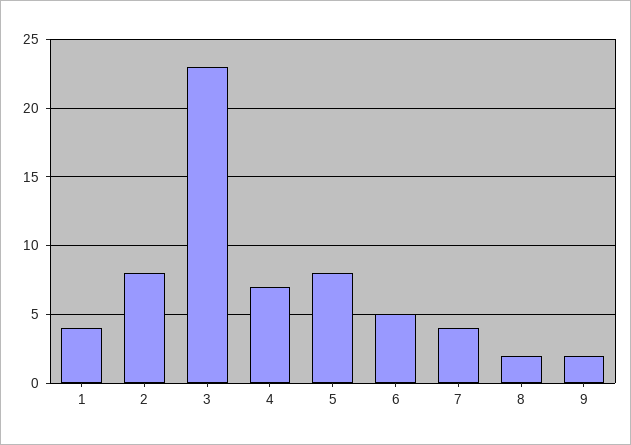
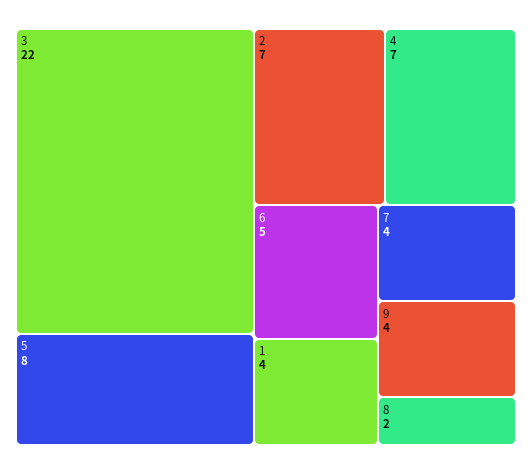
  {
    "1": 4,
-   "2": 8,
+   "2": 7,
-   "3": 23,
+   "3": 22,
    "4": 7,
    "5": 8,
    "6": 5,
    "7": 4,
    "8": 2,
-   "9": 2
+   "9": 4
  }

